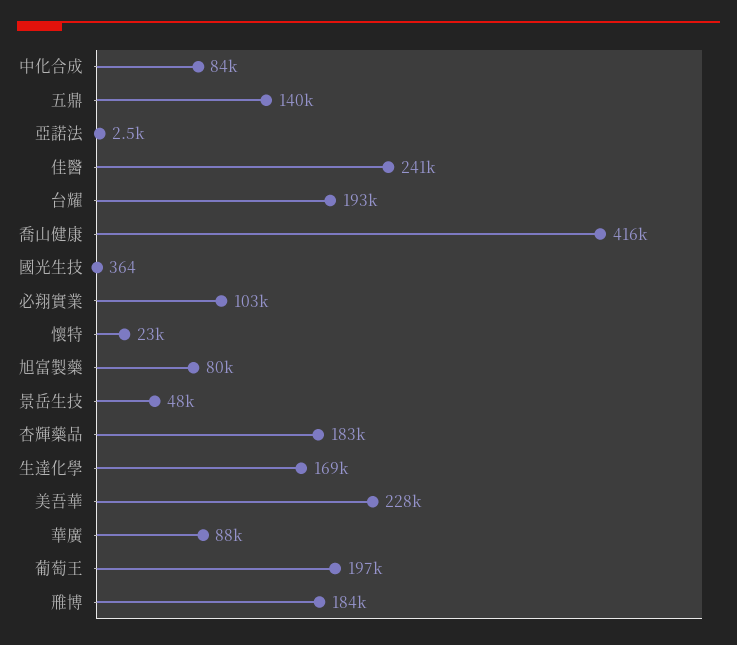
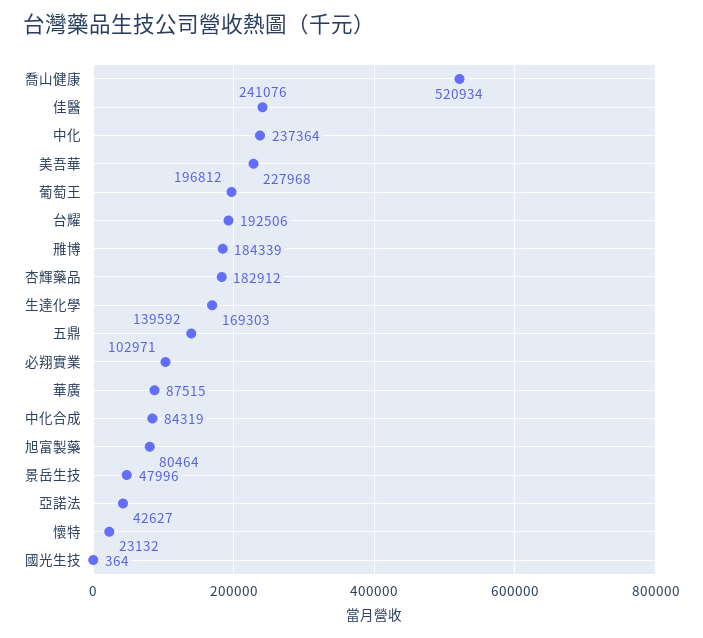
  {
    "中化合成": 84319,
    "五鼎": 139592,
-   "亞諾法": 2500,
+   "亞諾法": 42627,
    "佳醫": 241076,
    "台耀": 192506,
-   "喬山健康": 416000,
+   "喬山健康": 520934,
    "國光生技": 364,
    "必翔實業": 102971,
    "懷特": 23132,
    "旭富製藥": 80464,
    "景岳生技": 47996,
    "杏輝藥品": 182912,
    "生達化學": 169303,
    "美吾華": 227968,
    "華廣": 87515,
    "葡萄王": 196812,
-   "雃博": 184339
+   "雃博": 184339,
+   "中化": 237364
  }

